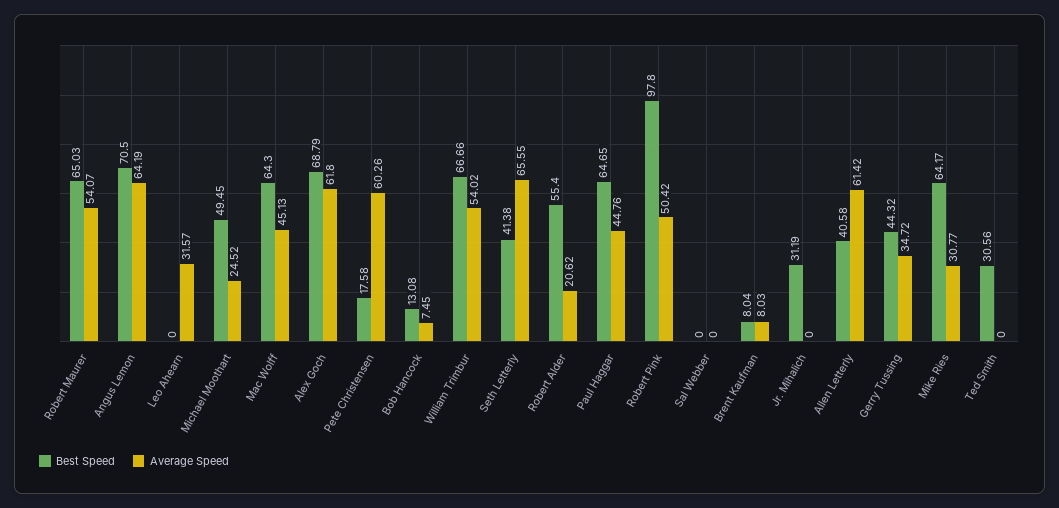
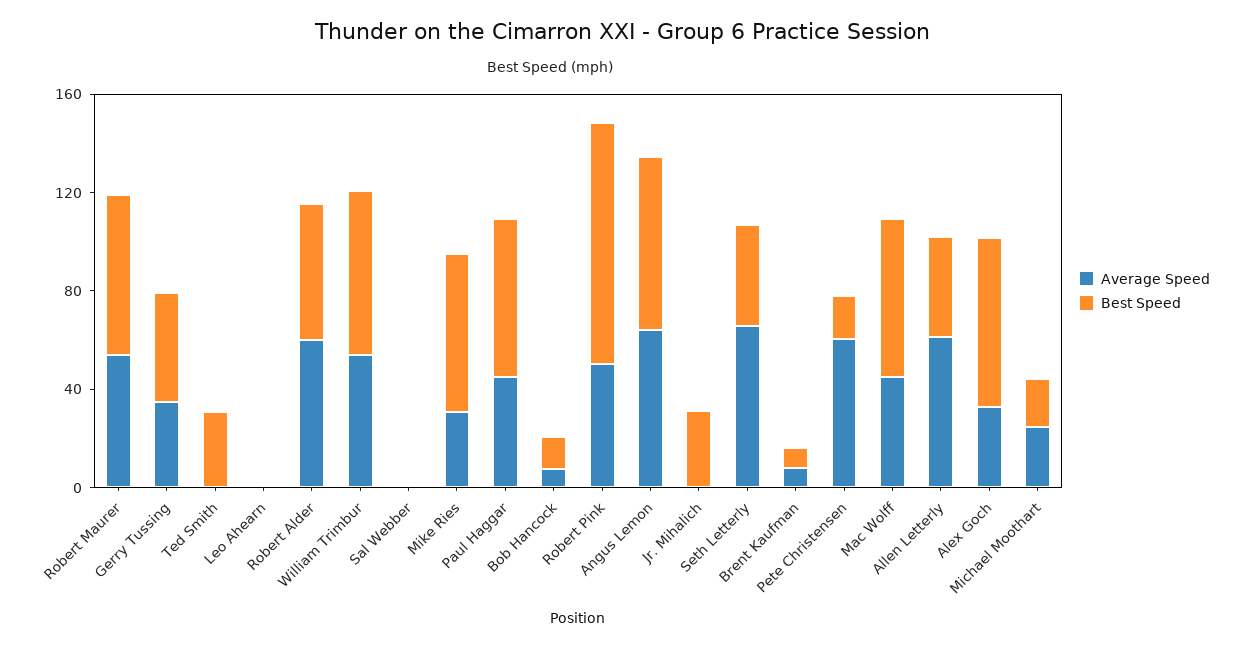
  {
    "Best Speed": {
      "Robert Maurer": 65.03,
      "Angus Lemon": 70.5,
      "Leo Ahearn": 0,
-     "Michael Moothart": 49.45,
+     "Michael Moothart": 20,
      "Mac Wolff": 64.3,
      "Alex Goch": 68.79,
      "Pete Christensen": 17.58,
      "Bob Hancock": 13.08,
      "William Trimbur": 66.66,
      "Seth Letterly": 41.38,
      "Robert Alder": 55.4,
      "Paul Haggar": 64.65,
      "Robert Pink": 97.8,
      "Sal Webber": 0,
      "Brent Kaufman": 8.04,
      "Jr. Mihalich": 31.19,
      "Allen Letterly": 40.58,
      "Gerry Tussing": 44.32,
      "Mike Ries": 64.17,
      "Ted Smith": 30.56
    },
    "Average Speed": {
      "Robert Maurer": 54.07,
      "Angus Lemon": 64.19,
-     "Leo Ahearn": 31.57,
+     "Leo Ahearn": 0,
      "Michael Moothart": 24.52,
      "Mac Wolff": 45.13,
-     "Alex Goch": 61.8,
+     "Alex Goch": 30,
      "Pete Christensen": 60.26,
      "Bob Hancock": 7.45,
      "William Trimbur": 54.02,
      "Seth Letterly": 65.55,
-     "Robert Alder": 20.62,
+     "Robert Alder": 60,
      "Paul Haggar": 44.76,
      "Robert Pink": 50.42,
      "Sal Webber": 0,
      "Brent Kaufman": 8.03,
      "Jr. Mihalich": 0,
      "Allen Letterly": 61.42,
      "Gerry Tussing": 34.72,
      "Mike Ries": 30.77,
      "Ted Smith": 0
    }
  }

